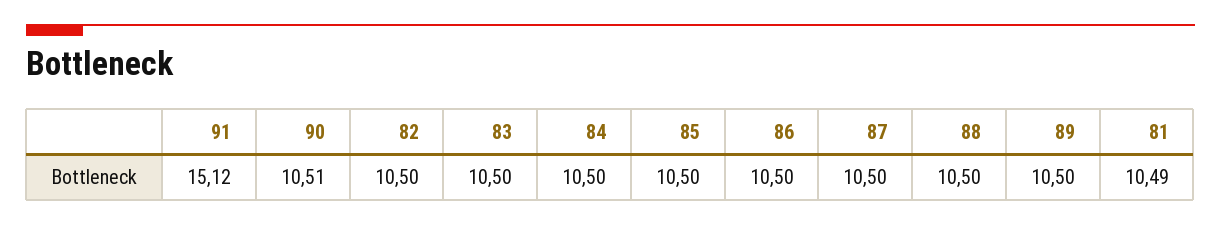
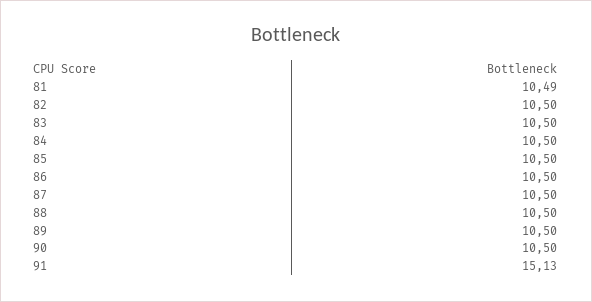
  {
-   "91": 15.12,
+   "91": 15.13,
-   "90": 10.51,
+   "90": 10.5,
    "82": 10.5,
    "83": 10.5,
    "84": 10.5,
    "85": 10.5,
    "86": 10.5,
    "87": 10.5,
    "88": 10.5,
    "89": 10.5,
    "81": 10.49
  }

